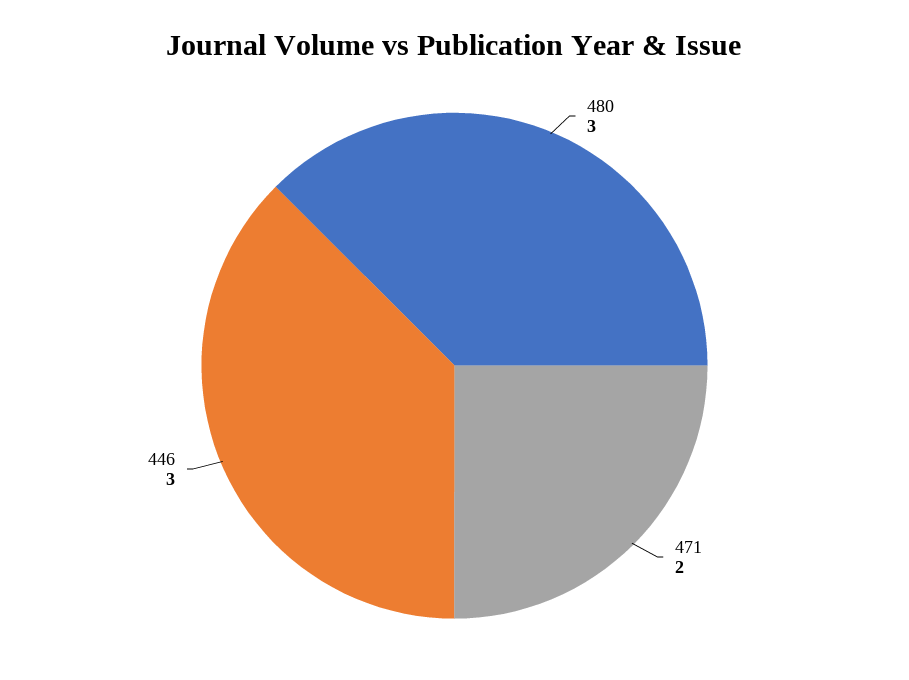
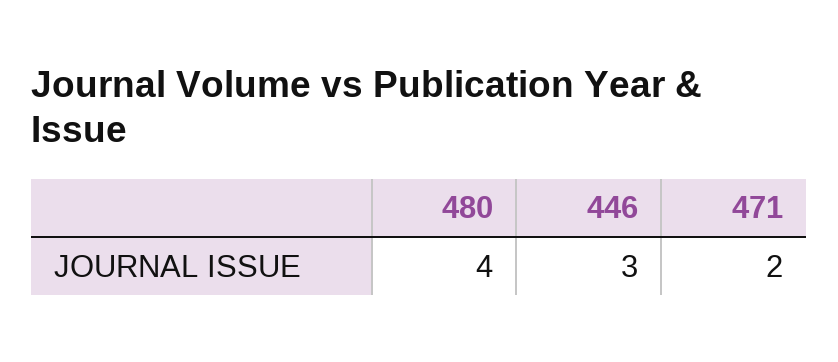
  {
-   "480": 3,
+   "480": 4,
    "471": 2,
    "446": 3
  }

